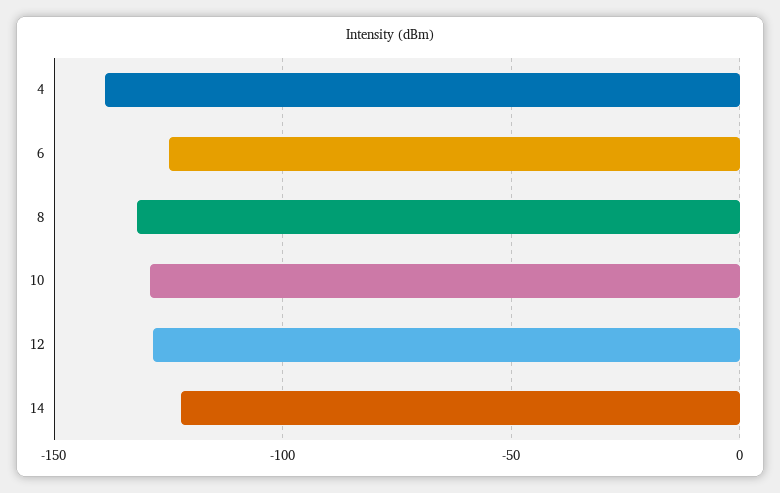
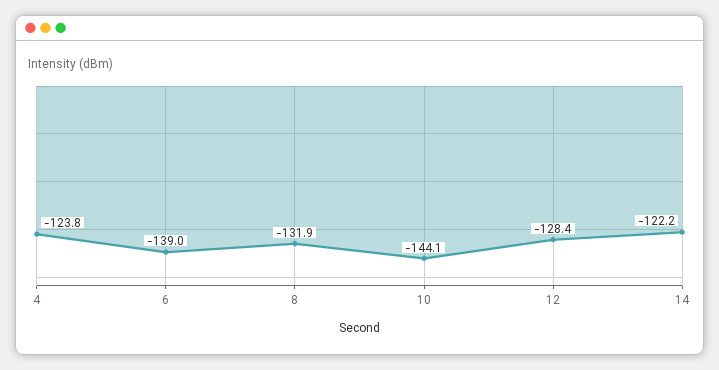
  {
-   "4": -140,
+   "4": -123.8,
-   "6": -125,
+   "6": -139,
    "8": -131.9,
-   "10": -130,
+   "10": -144.1,
    "12": -128.4,
    "14": -122.2
  }

